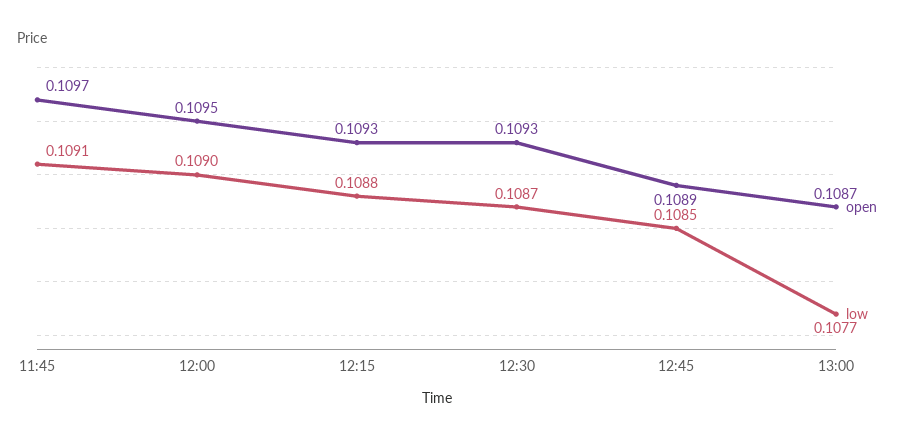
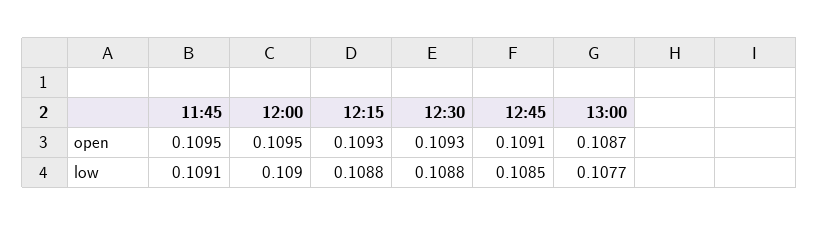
  {
    "open": {
-     "11:45": 0.1097,
+     "11:45": 0.1095,
      "12:00": 0.1095,
      "12:15": 0.1093,
      "12:30": 0.1093,
-     "12:45": 0.1089,
+     "12:45": 0.1091,
      "13:00": 0.1087
    },
    "low": {
      "11:45": 0.1091,
      "12:00": 0.109,
      "12:15": 0.1088,
-     "12:30": 0.1087,
+     "12:30": 0.1088,
      "12:45": 0.1085,
      "13:00": 0.1077
    }
  }

